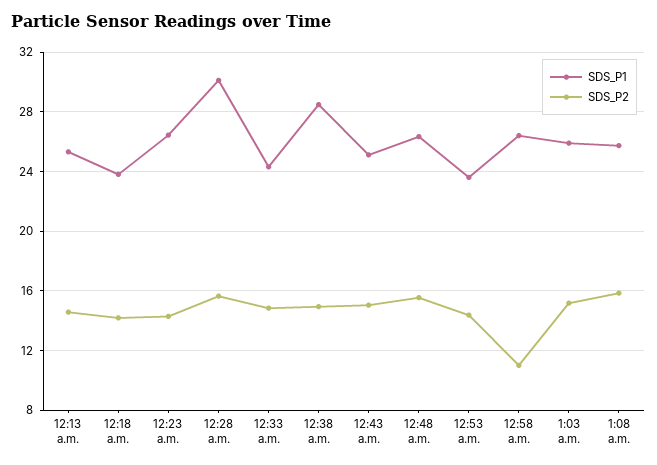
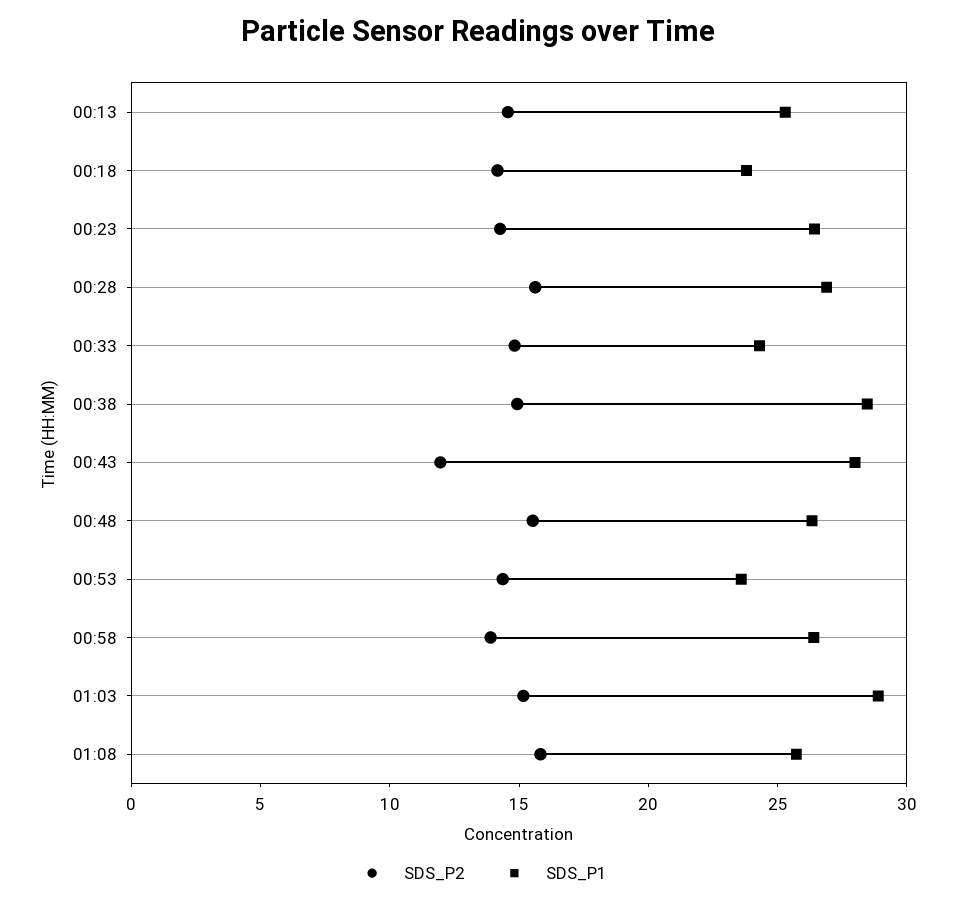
  {
    "SDS_P1": {
      "12:13 a.m.": 25.5,
      "12:18 a.m.": 24,
      "12:23 a.m.": 26.5,
-     "12:28 a.m.": 30,
+     "12:28 a.m.": 27,
      "12:33 a.m.": 24.5,
      "12:38 a.m.": 28.5,
-     "12:43 a.m.": 25,
+     "12:43 a.m.": 28,
      "12:48 a.m.": 26.5,
      "12:53 a.m.": 23.5,
      "12:58 a.m.": 26.5,
-     "1:03 a.m.": 26,
+     "1:03 a.m.": 29,
      "1:08 a.m.": 25.5
    },
    "SDS_P2": {
      "12:13 a.m.": 14.5,
      "12:18 a.m.": 14,
      "12:23 a.m.": 14.5,
      "12:28 a.m.": 15.5,
      "12:33 a.m.": 15,
      "12:38 a.m.": 15,
-     "12:43 a.m.": 15,
+     "12:43 a.m.": 12,
      "12:48 a.m.": 15.5,
      "12:53 a.m.": 14.5,
-     "12:58 a.m.": 11,
+     "12:58 a.m.": 14,
      "1:03 a.m.": 15,
      "1:08 a.m.": 16
    }
  }

